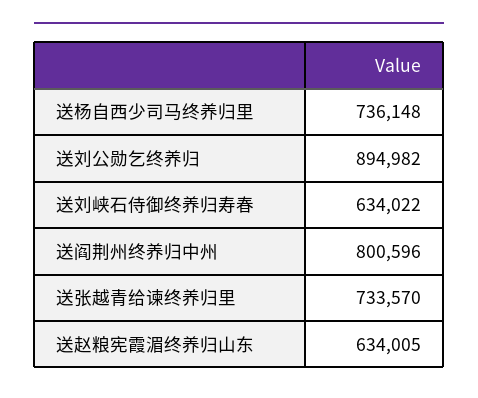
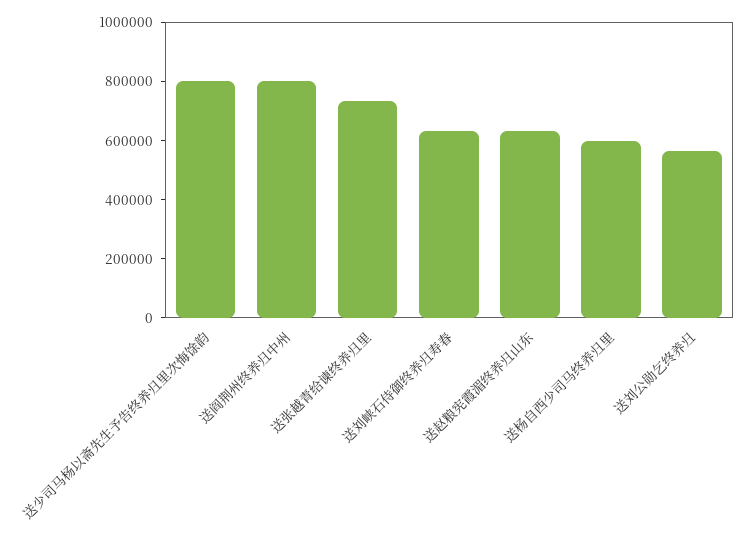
  {
-   "送杨自西少司马终养归里": 736148,
+   "送杨自西少司马终养归里": 600000,
-   "送刘公勋乞终养归": 894982,
+   "送刘公勋乞终养归": 550000,
    "送刘峡石侍御终养归寿春": 634022,
    "送阎荆州终养归中州": 800596,
    "送张越青给谏终养归里": 733570,
-   "送赵粮宪霞湄终养归山东": 634005
+   "送赵粮宪霞湄终养归山东": 634005,
+   "送少司马杨以斋先生予告终养归里次悔馀韵": 800000
  }

